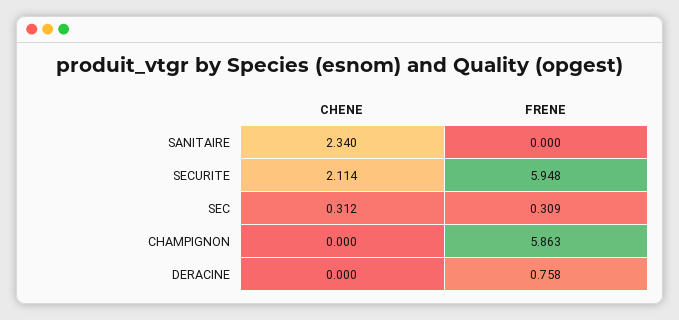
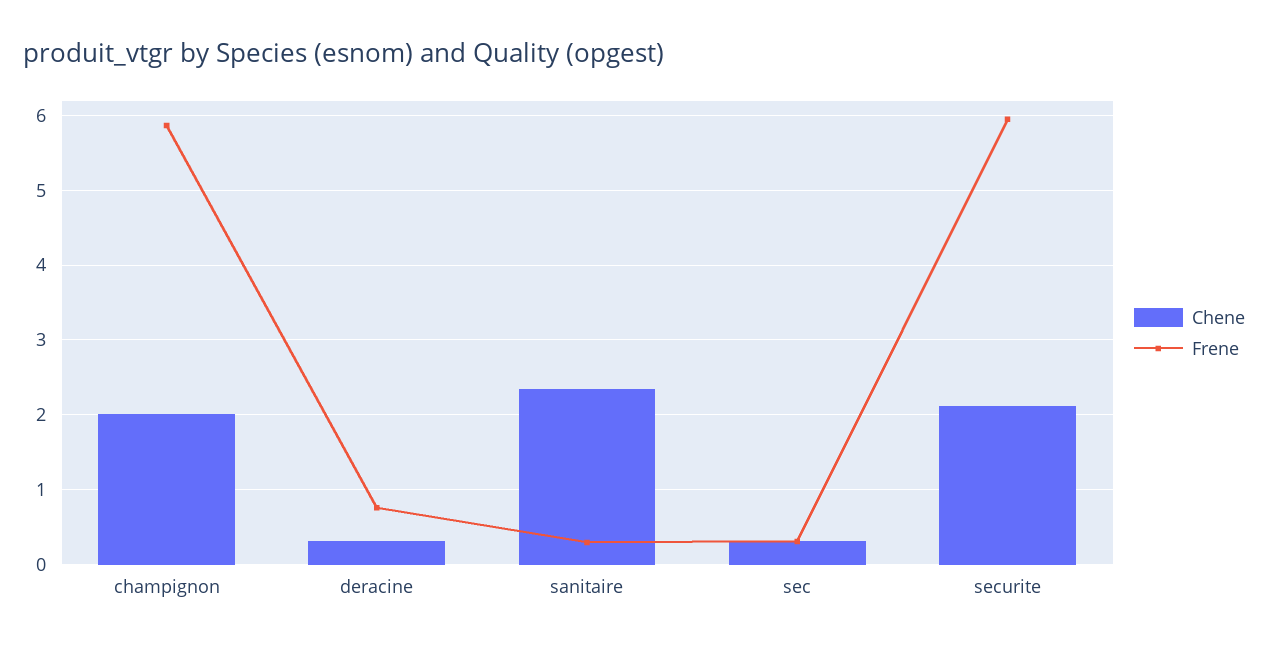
  {
    "CHENE": {
      "SANITAIRE": 2.34,
      "SECURITE": 2.114,
      "SEC": 0.312,
-     "CHAMPIGNON": 0,
+     "CHAMPIGNON": 2,
-     "DERACINE": 0
+     "DERACINE": 0.3
    },
    "FRENE": {
-     "SANITAIRE": 0,
+     "SANITAIRE": 0.3,
      "SECURITE": 5.948,
      "SEC": 0.309,
      "CHAMPIGNON": 5.863,
      "DERACINE": 0.758
    }
  }

